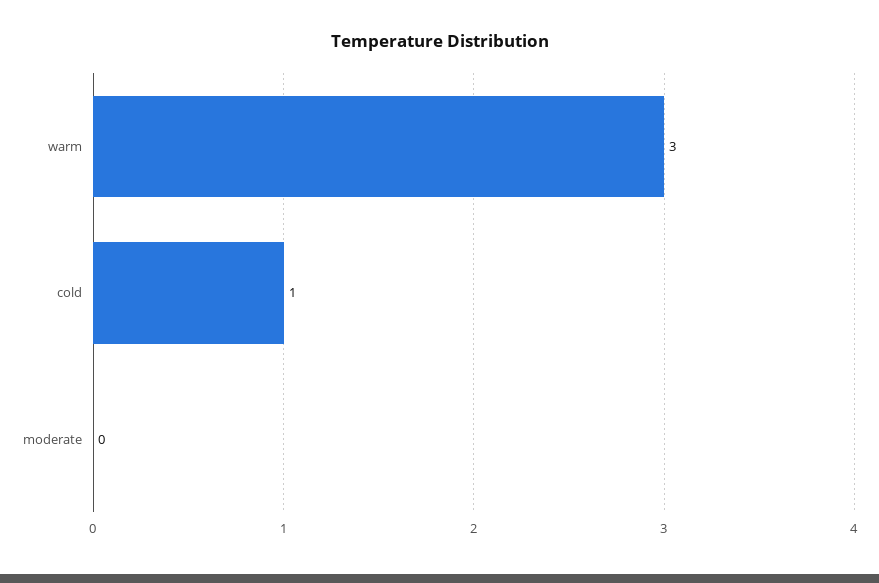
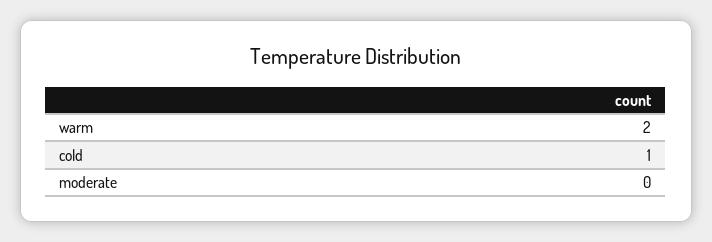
  {
-   "warm": 3,
+   "warm": 2,
    "cold": 1,
    "moderate": 0
  }

